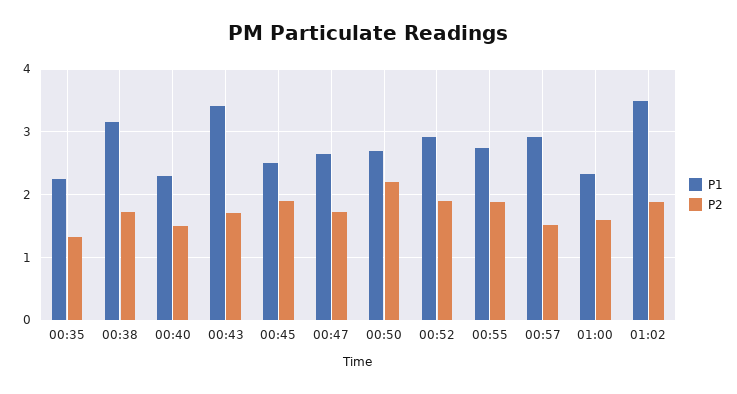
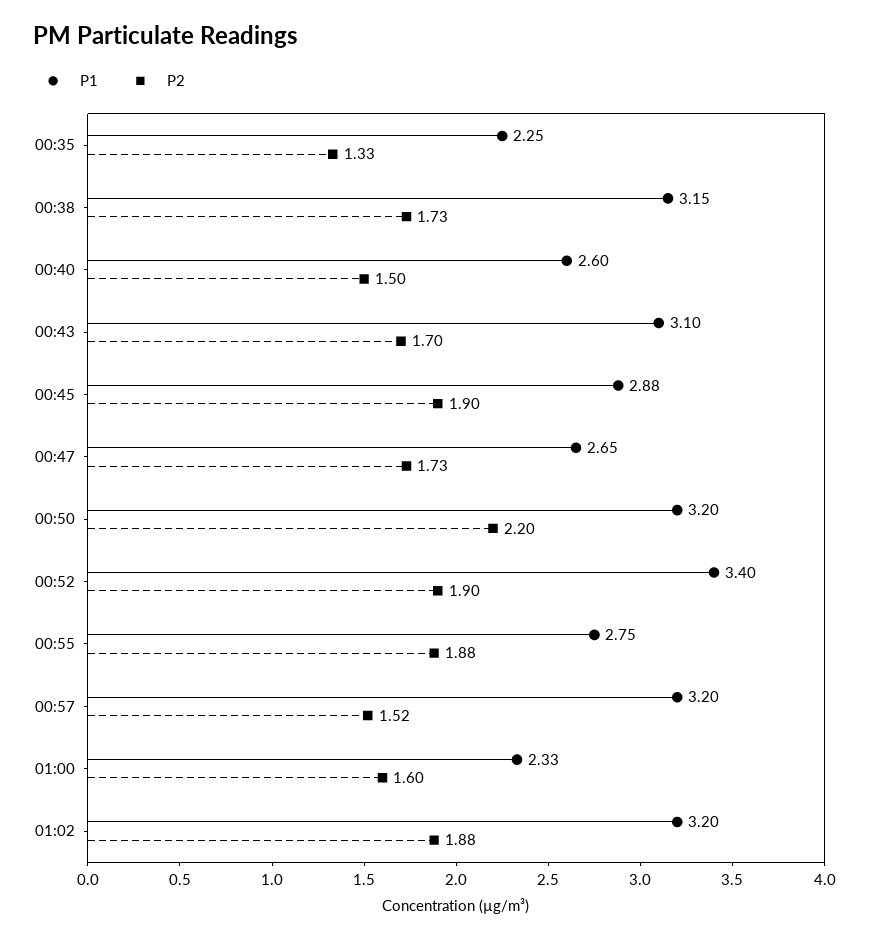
  {
    "P1": {
      "00:35": 2.25,
      "00:38": 3.15,
-     "00:40": 2.3,
+     "00:40": 2.6,
-     "00:43": 3.4,
+     "00:43": 3.1,
-     "00:45": 2.5,
+     "00:45": 2.88,
      "00:47": 2.65,
-     "00:50": 2.7,
+     "00:50": 3.2,
-     "00:52": 2.9,
+     "00:52": 3.4,
      "00:55": 2.75,
-     "00:57": 2.9,
+     "00:57": 3.2,
      "01:00": 2.33,
-     "01:02": 3.5
+     "01:02": 3.2
    },
    "P2": {
      "00:35": 1.33,
      "00:38": 1.73,
      "00:40": 1.5,
      "00:43": 1.7,
      "00:45": 1.9,
      "00:47": 1.73,
      "00:50": 2.2,
      "00:52": 1.9,
      "00:55": 1.88,
      "00:57": 1.52,
      "01:00": 1.6,
      "01:02": 1.88
    }
  }

